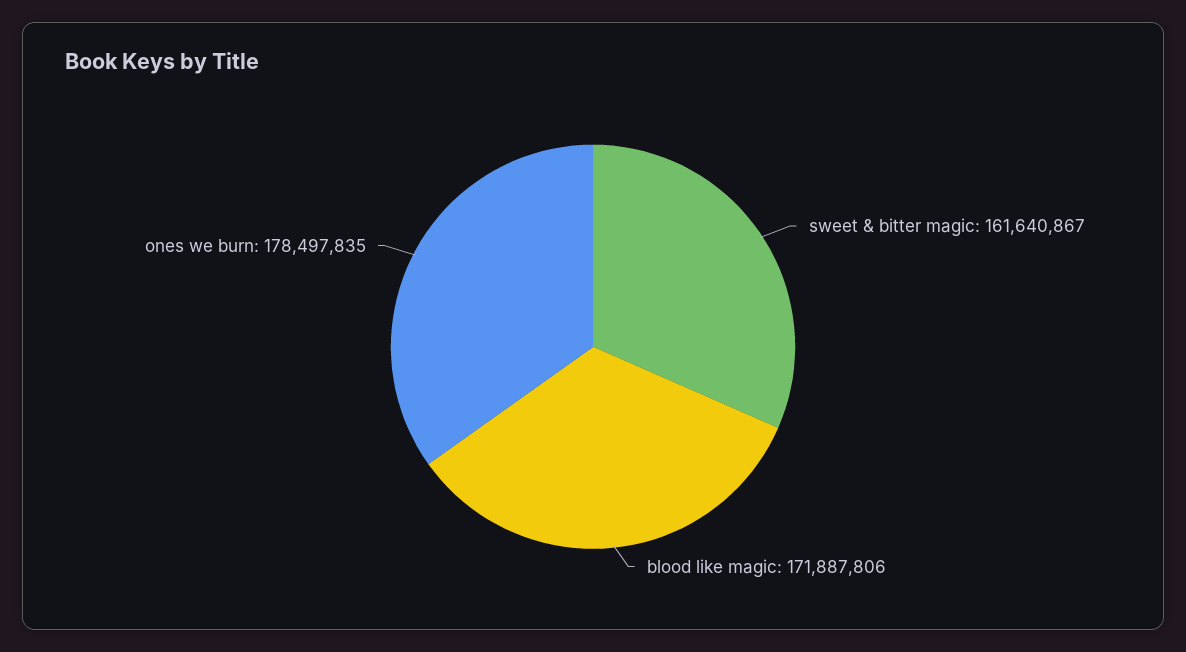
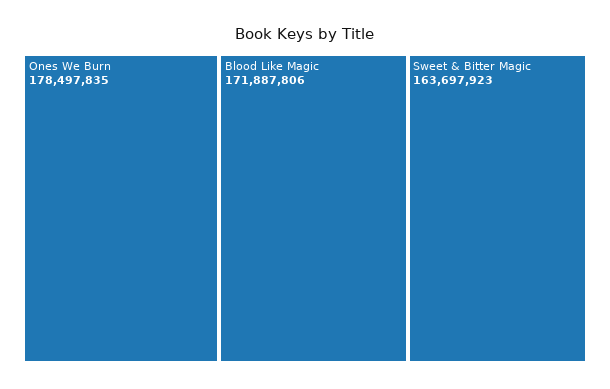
  {
-   "sweet & bitter magic": 161640867,
+   "sweet & bitter magic": 163697923,
    "blood like magic": 171887806,
    "ones we burn": 178497835
  }

